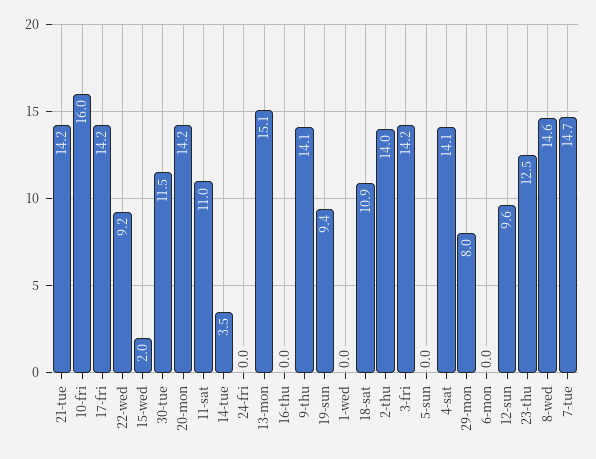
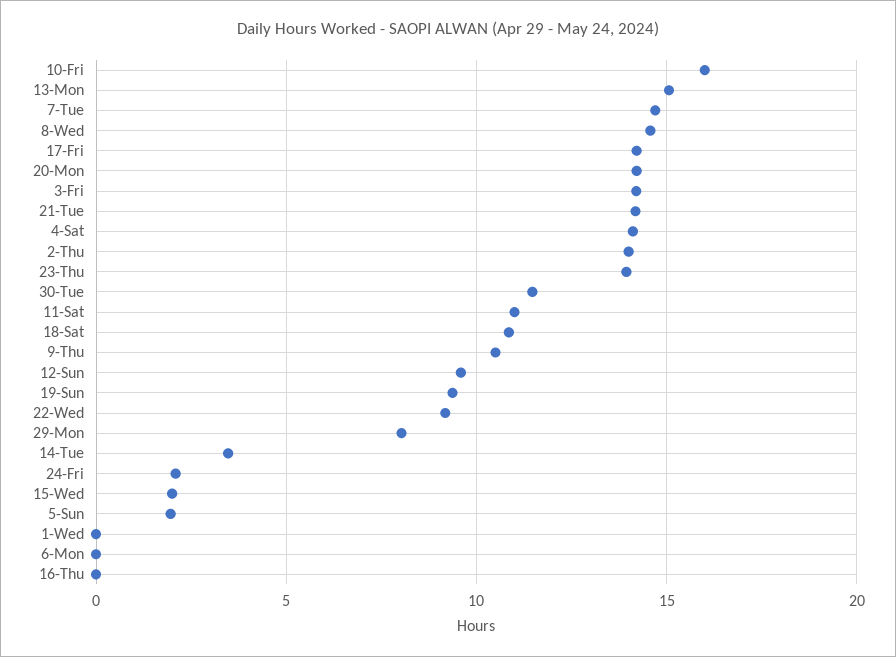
  {
    "21-tue": 14.2,
    "10-fri": 16,
    "17-fri": 14.2,
    "22-wed": 9.2,
    "15-wed": 2,
    "30-tue": 11.5,
    "20-mon": 14.2,
    "11-sat": 11,
    "14-tue": 3.5,
-   "24-fri": 0,
+   "24-fri": 2,
    "13-mon": 15.1,
    "16-thu": 0,
-   "9-thu": 14.1,
+   "9-thu": 10.5,
    "19-sun": 9.4,
    "1-wed": 0,
    "18-sat": 10.9,
    "2-thu": 14,
    "3-fri": 14.2,
-   "5-sun": 0,
+   "5-sun": 2,
    "4-sat": 14.1,
    "29-mon": 8,
    "6-mon": 0,
    "12-sun": 9.6,
-   "23-thu": 12.5,
+   "23-thu": 14,
    "8-wed": 14.6,
    "7-tue": 14.7
  }

